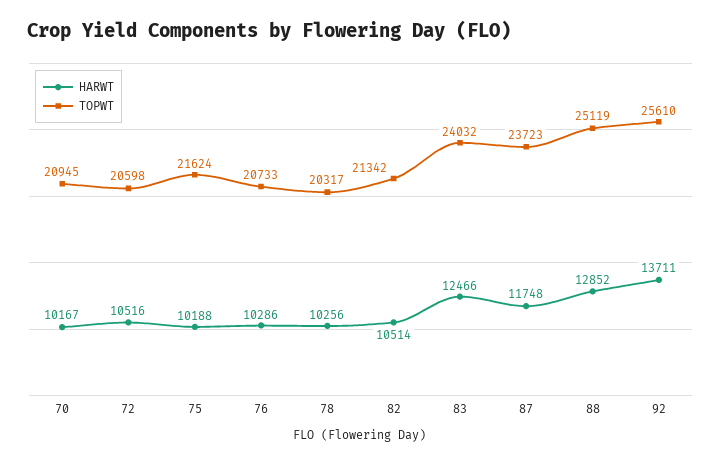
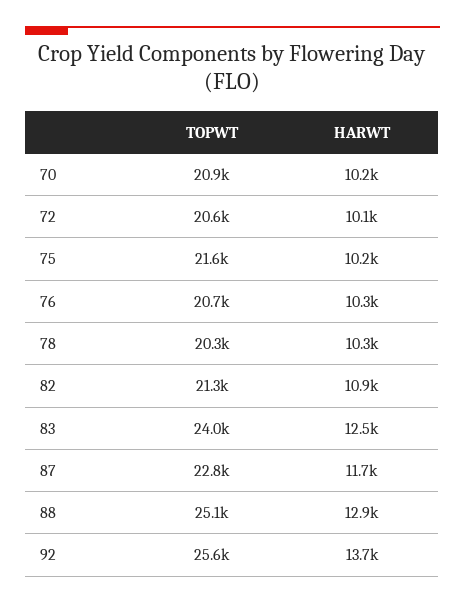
  {
    "HARWT": {
      "70": 10167,
-     "72": 10516,
+     "72": 10100,
      "75": 10188,
      "76": 10286,
      "78": 10256,
-     "82": 10514,
+     "82": 10900,
      "83": 12466,
      "87": 11748,
      "88": 12852,
      "92": 13711
    },
    "TOPWT": {
      "70": 20945,
      "72": 20598,
      "75": 21624,
      "76": 20733,
      "78": 20317,
      "82": 21342,
      "83": 24032,
-     "87": 23723,
+     "87": 22800,
      "88": 25119,
      "92": 25610
    }
  }

